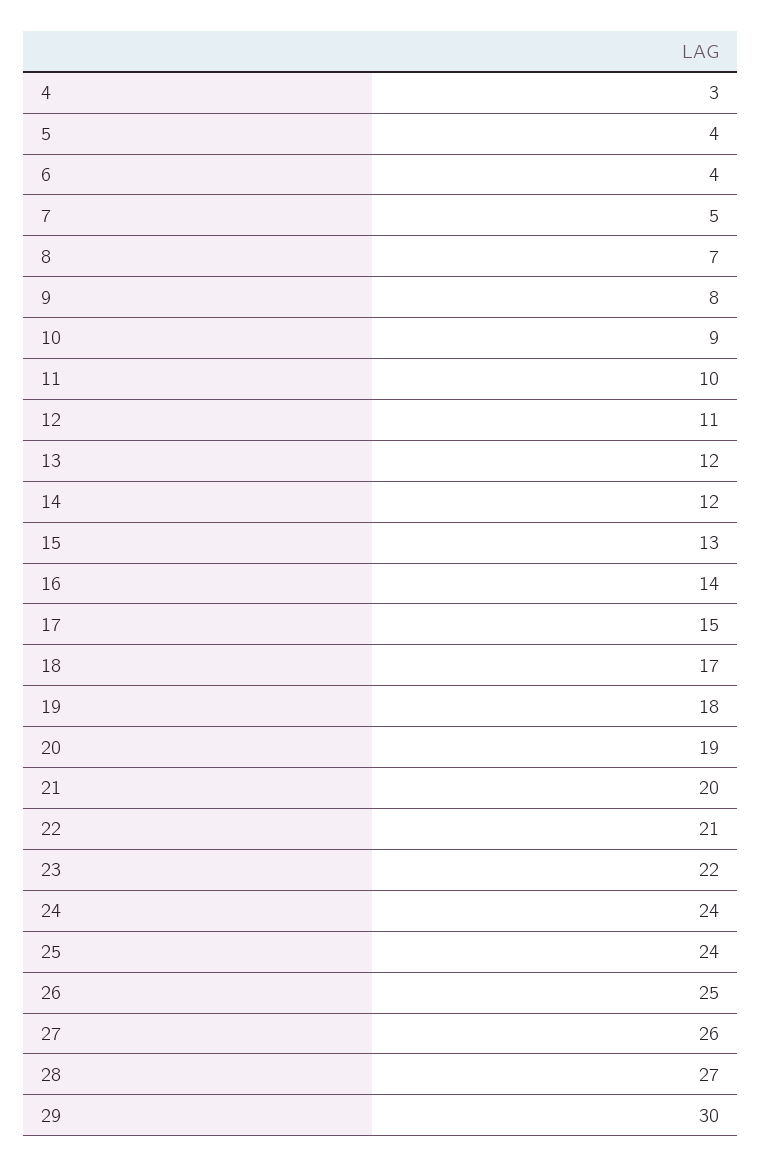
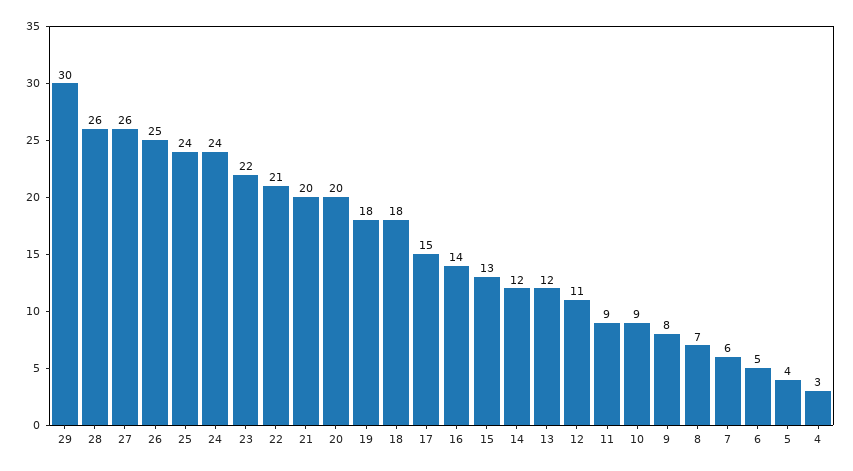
  {
    "4": 3,
    "5": 4,
-   "6": 4,
+   "6": 5,
-   "7": 5,
+   "7": 6,
    "8": 7,
    "9": 8,
    "10": 9,
-   "11": 10,
+   "11": 9,
    "12": 11,
    "13": 12,
    "14": 12,
    "15": 13,
    "16": 14,
    "17": 15,
-   "18": 17,
+   "18": 18,
    "19": 18,
-   "20": 19,
+   "20": 20,
    "21": 20,
    "22": 21,
    "23": 22,
    "24": 24,
    "25": 24,
    "26": 25,
    "27": 26,
-   "28": 27,
+   "28": 26,
    "29": 30
  }

